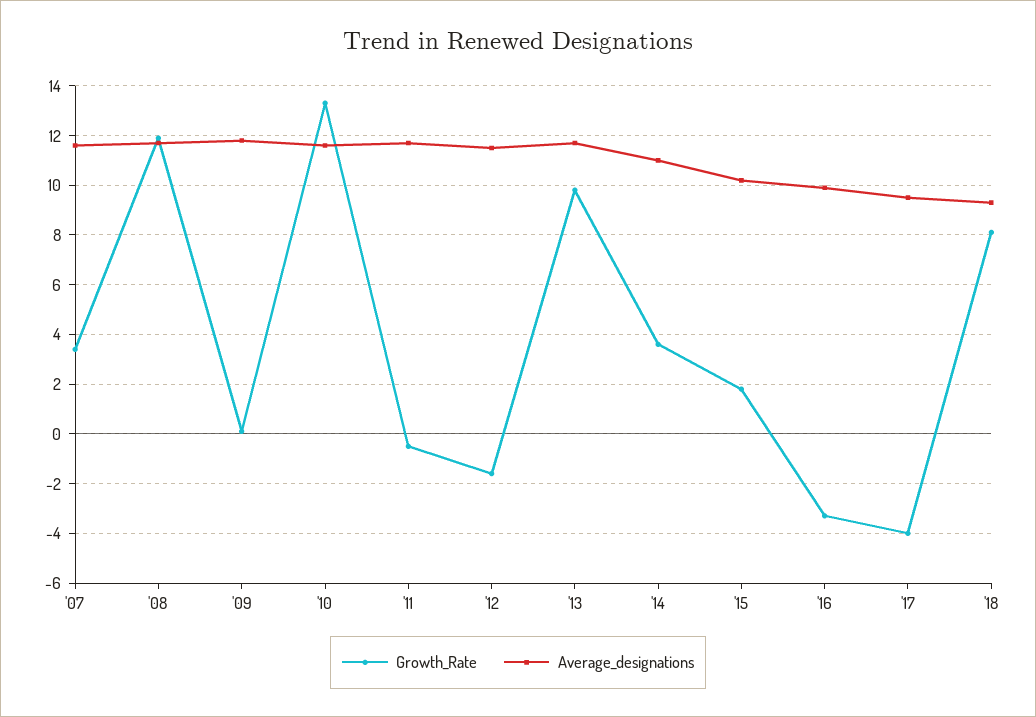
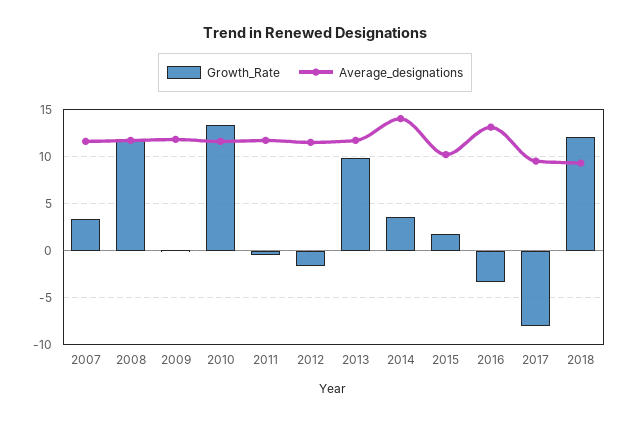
  {
    "Growth_Rate": {
      "'07": 3.5,
      "'08": 12,
      "'09": 0,
      "'10": 13.5,
      "'11": -0.5,
      "'12": -1.5,
      "'13": 10,
      "'14": 3.5,
      "'15": 2,
      "'16": -3.5,
-     "'17": -4,
+     "'17": -8,
-     "'18": 8
+     "'18": 12
    },
    "Average_designations": {
      "'07": 11.5,
      "'08": 11.5,
      "'09": 12,
      "'10": 11.5,
      "'11": 11.5,
      "'12": 11.5,
      "'13": 11.5,
-     "'14": 11,
+     "'14": 14,
      "'15": 10,
-     "'16": 10,
+     "'16": 13,
      "'17": 9.5,
      "'18": 9.5
    }
  }

